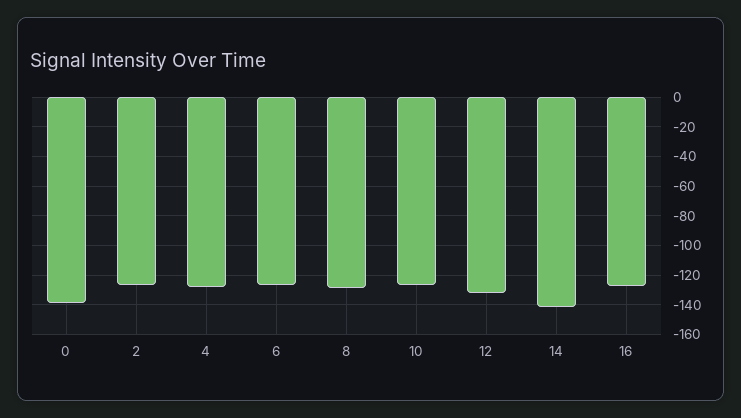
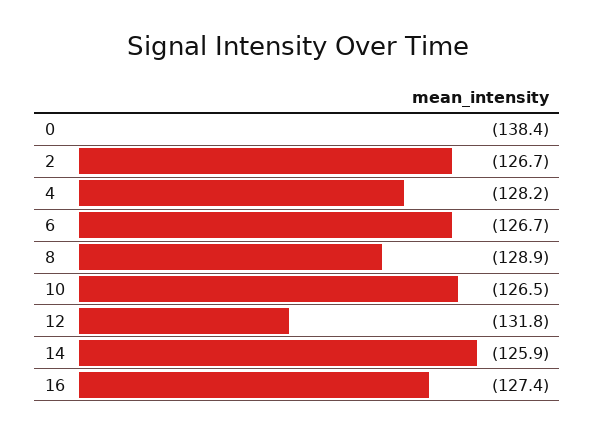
  {
    "0": -138.4,
    "2": -126.7,
    "4": -128.2,
    "6": -126.7,
    "8": -128.9,
    "10": -126.5,
    "12": -131.8,
-   "14": -140,
+   "14": -125.9,
    "16": -127.4
  }

